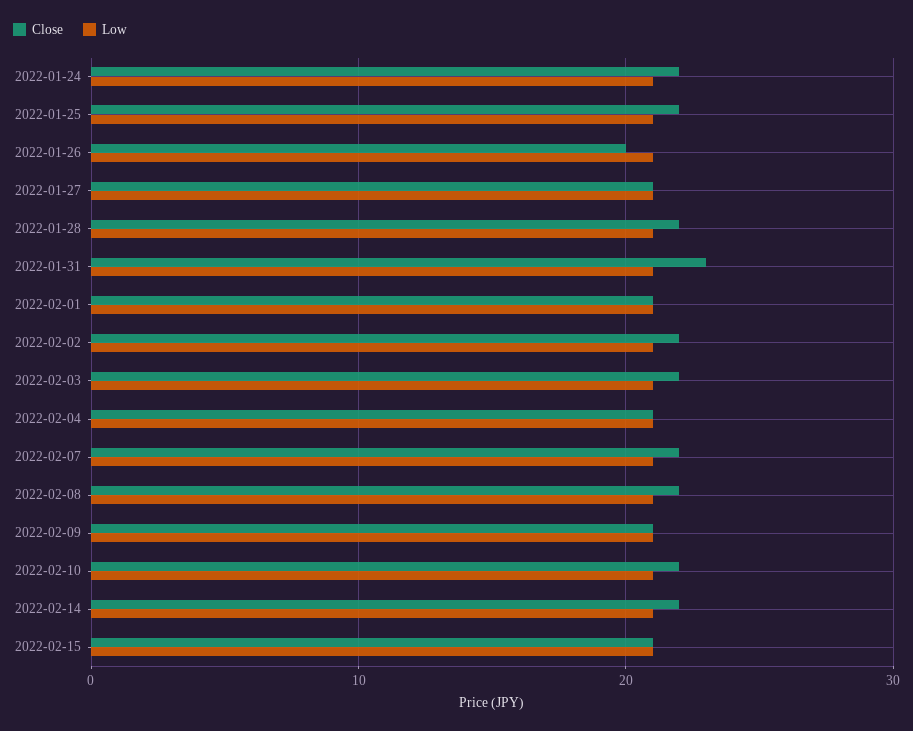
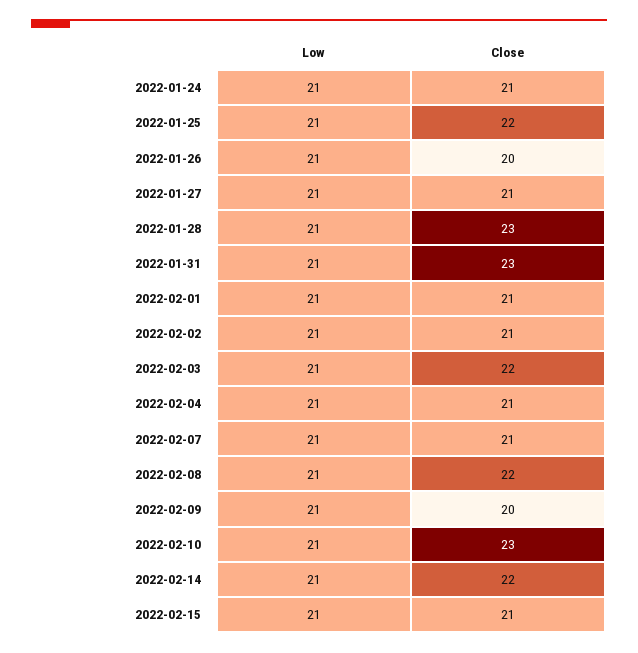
  {
    "Close": {
-     "2022-01-24": 22,
+     "2022-01-24": 21,
      "2022-01-25": 22,
      "2022-01-26": 20,
      "2022-01-27": 21,
-     "2022-01-28": 22,
+     "2022-01-28": 23,
      "2022-01-31": 23,
      "2022-02-01": 21,
-     "2022-02-02": 22,
+     "2022-02-02": 21,
      "2022-02-03": 22,
      "2022-02-04": 21,
-     "2022-02-07": 22,
+     "2022-02-07": 21,
      "2022-02-08": 22,
-     "2022-02-09": 21,
+     "2022-02-09": 20,
-     "2022-02-10": 22,
+     "2022-02-10": 23,
      "2022-02-14": 22,
      "2022-02-15": 21
    },
    "Low": {
      "2022-01-24": 21,
      "2022-01-25": 21,
      "2022-01-26": 21,
      "2022-01-27": 21,
      "2022-01-28": 21,
      "2022-01-31": 21,
      "2022-02-01": 21,
      "2022-02-02": 21,
      "2022-02-03": 21,
      "2022-02-04": 21,
      "2022-02-07": 21,
      "2022-02-08": 21,
      "2022-02-09": 21,
      "2022-02-10": 21,
      "2022-02-14": 21,
      "2022-02-15": 21
    }
  }

